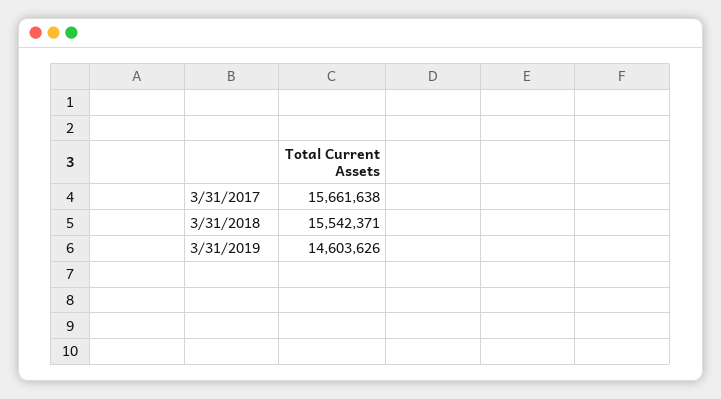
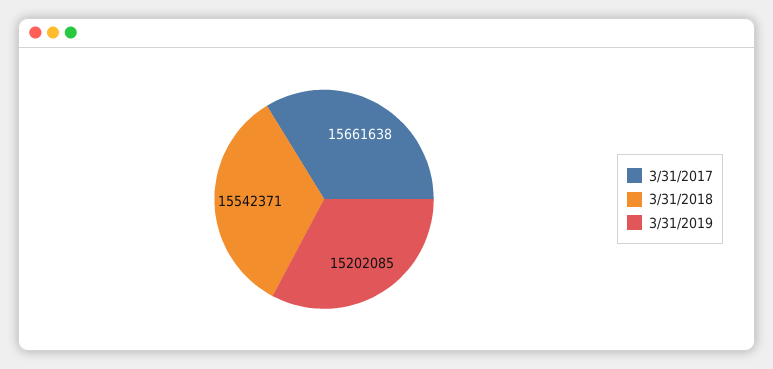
  {
    "3/31/2017": 15661638,
    "3/31/2018": 15542371,
-   "3/31/2019": 14603626
+   "3/31/2019": 15202085
  }

